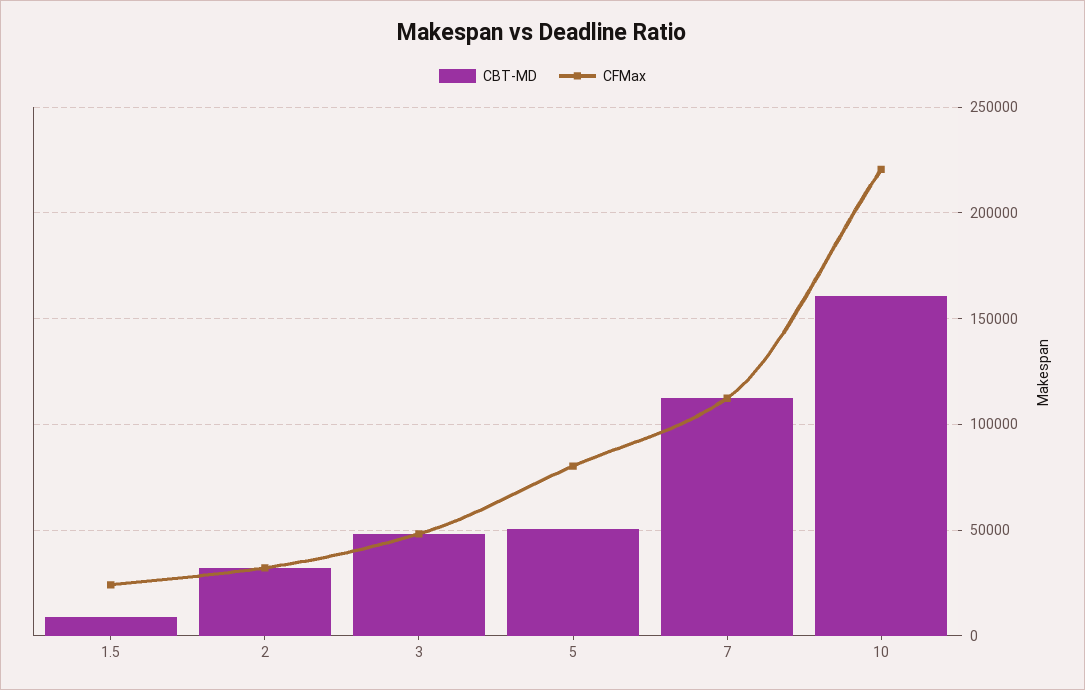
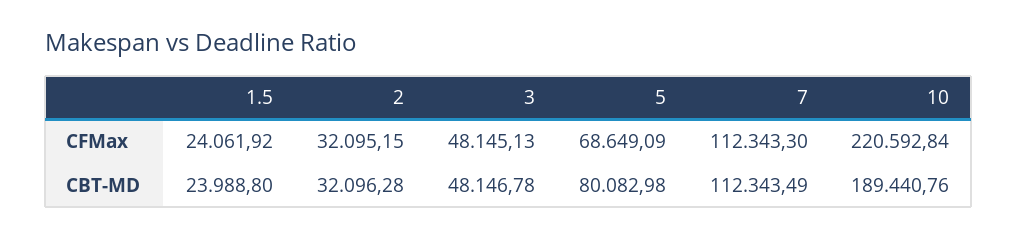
  {
    "CBT-MD": {
-     "1.5": 10000,
+     "1.5": 23988.8,
      "2": 32096.28,
      "3": 48146.78,
-     "5": 50000,
+     "5": 80082.98,
      "7": 112343.49,
-     "10": 160000
+     "10": 189440.76
    },
    "CFMax": {
      "1.5": 24061.92,
      "2": 32095.15,
      "3": 48145.13,
-     "5": 80000,
+     "5": 68649.09,
      "7": 112343.3,
      "10": 220592.84
    }
  }

